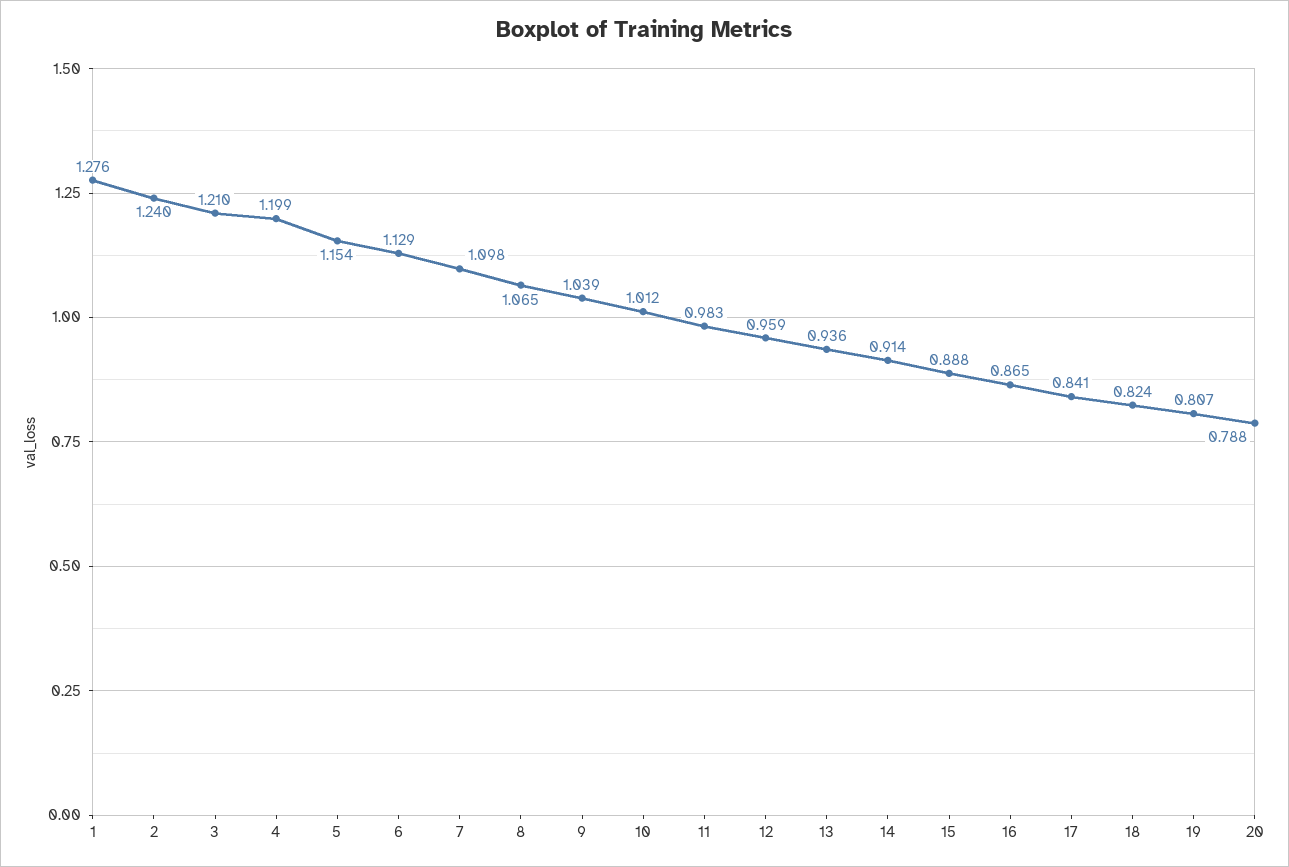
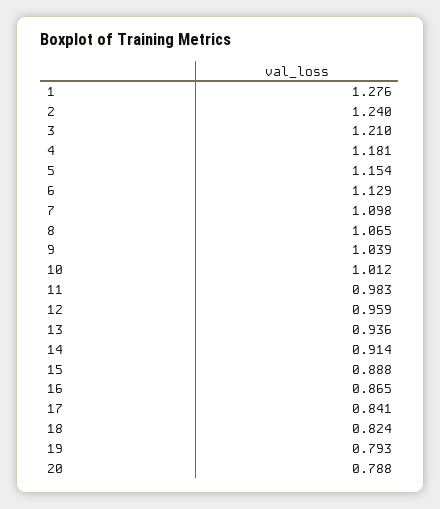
  {
    "1": 1.276,
    "2": 1.24,
    "3": 1.21,
-   "4": 1.199,
+   "4": 1.181,
    "5": 1.154,
    "6": 1.129,
    "7": 1.098,
    "8": 1.065,
    "9": 1.039,
    "10": 1.012,
    "11": 0.983,
    "12": 0.959,
    "13": 0.936,
    "14": 0.914,
    "15": 0.888,
    "16": 0.865,
    "17": 0.841,
    "18": 0.824,
-   "19": 0.807,
+   "19": 0.793,
    "20": 0.788
  }

